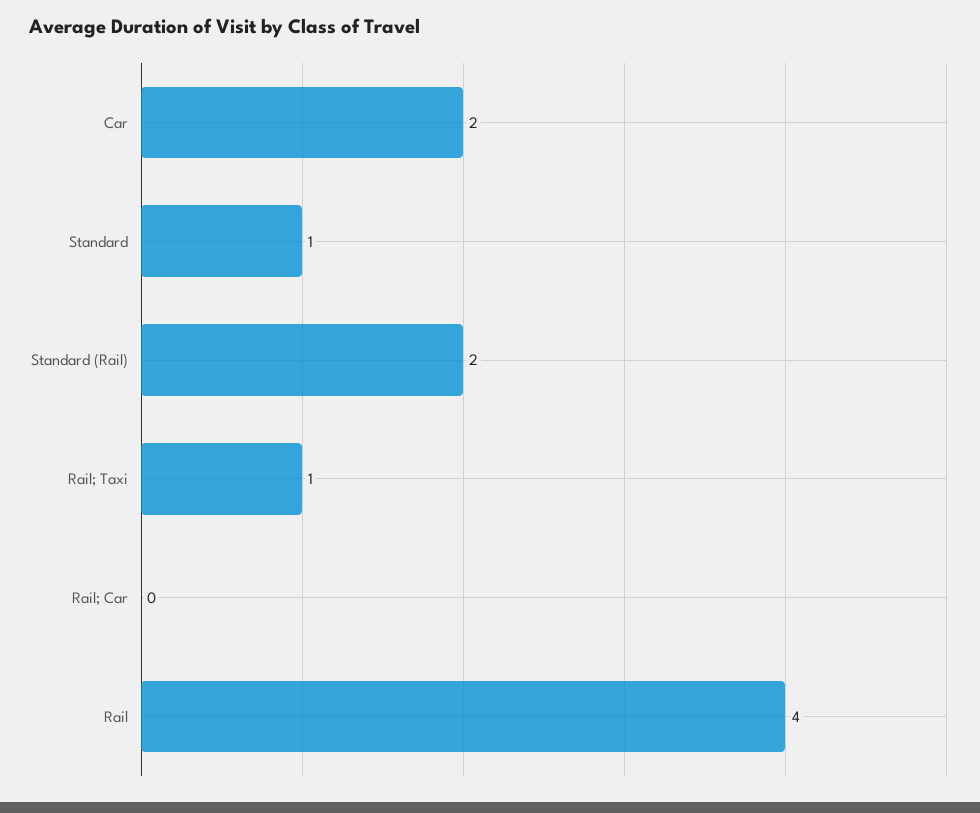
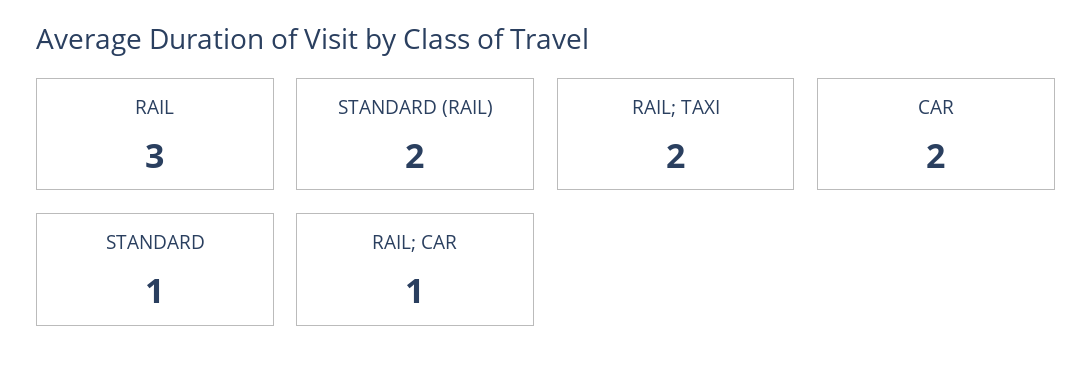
  {
    "Car": 2,
    "Standard": 1,
    "Standard (Rail)": 2,
-   "Rail; Taxi": 1,
+   "Rail; Taxi": 2,
-   "Rail; Car": 0,
+   "Rail; Car": 1,
-   "Rail": 4
+   "Rail": 3
  }

